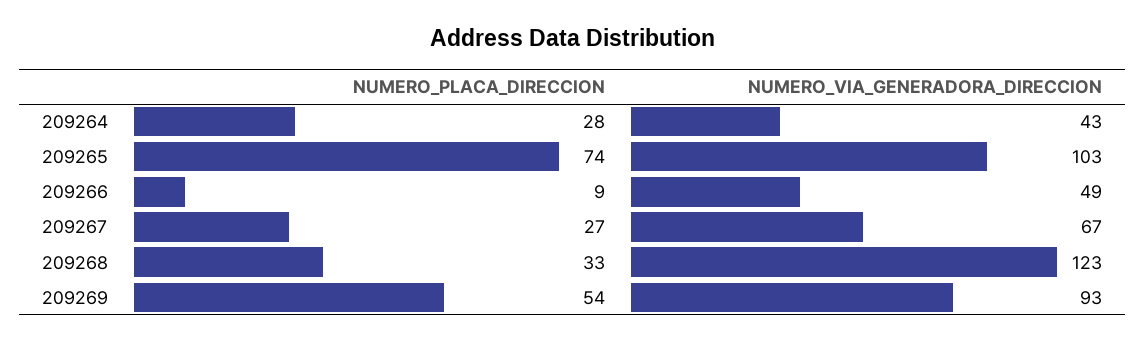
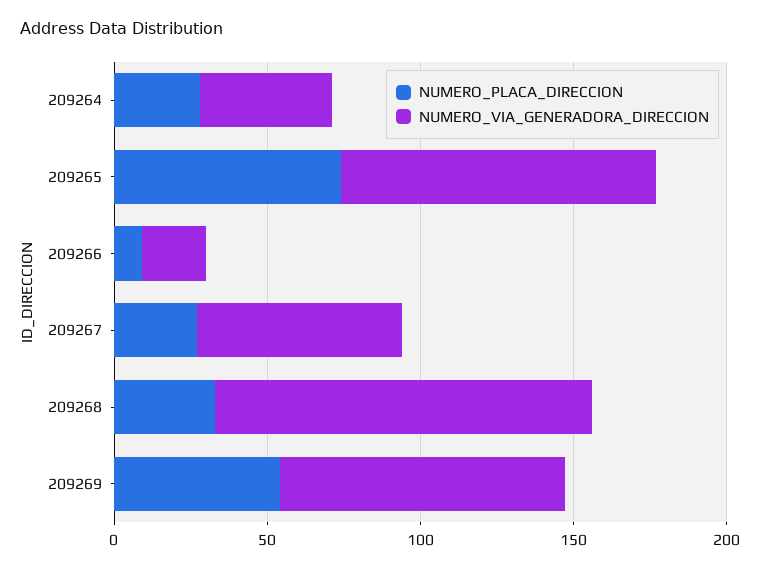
  {
    "NUMERO_PLACA_DIRECCION": {
      "209264": 28,
      "209265": 74,
      "209266": 9,
      "209267": 27,
      "209268": 33,
      "209269": 54
    },
    "NUMERO_VIA_GENERADORA_DIRECCION": {
      "209264": 43,
      "209265": 103,
-     "209266": 49,
+     "209266": 20,
      "209267": 67,
      "209268": 123,
      "209269": 93
    }
  }

